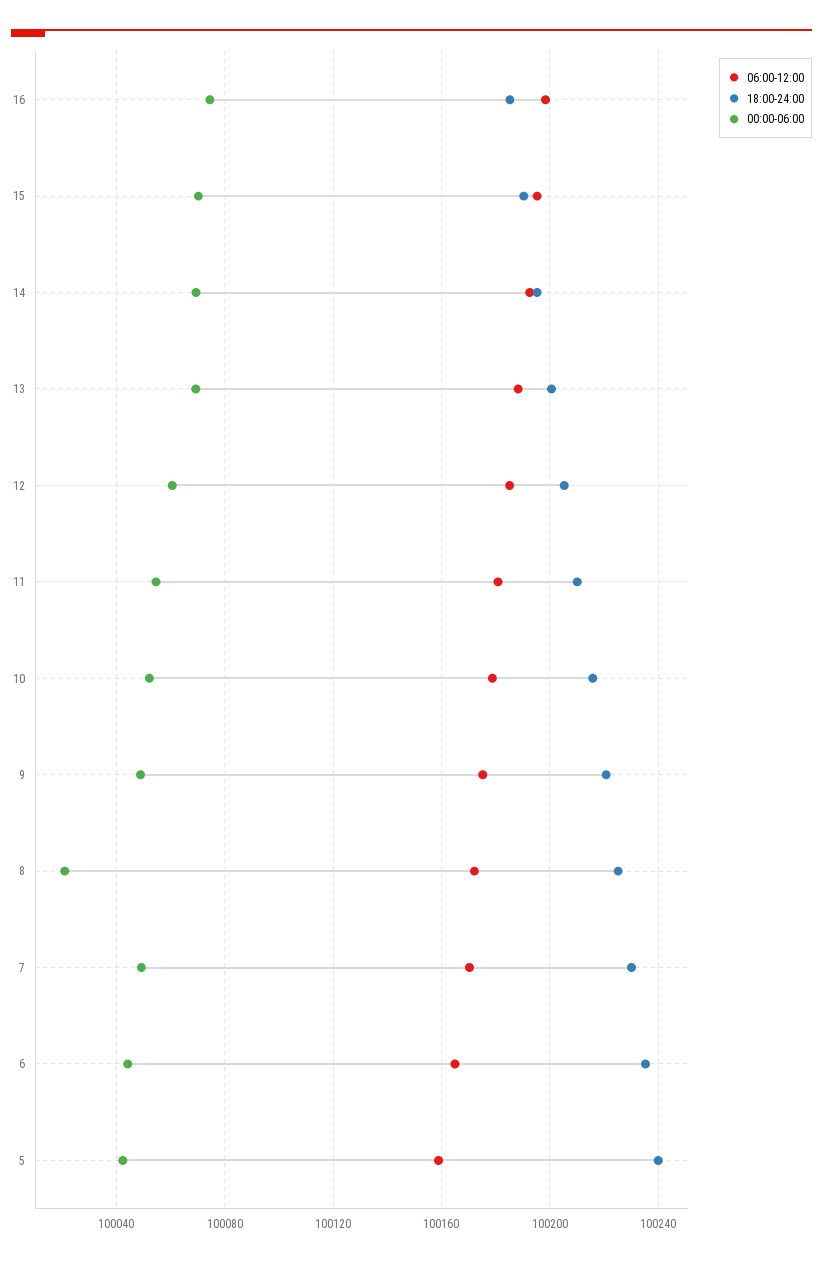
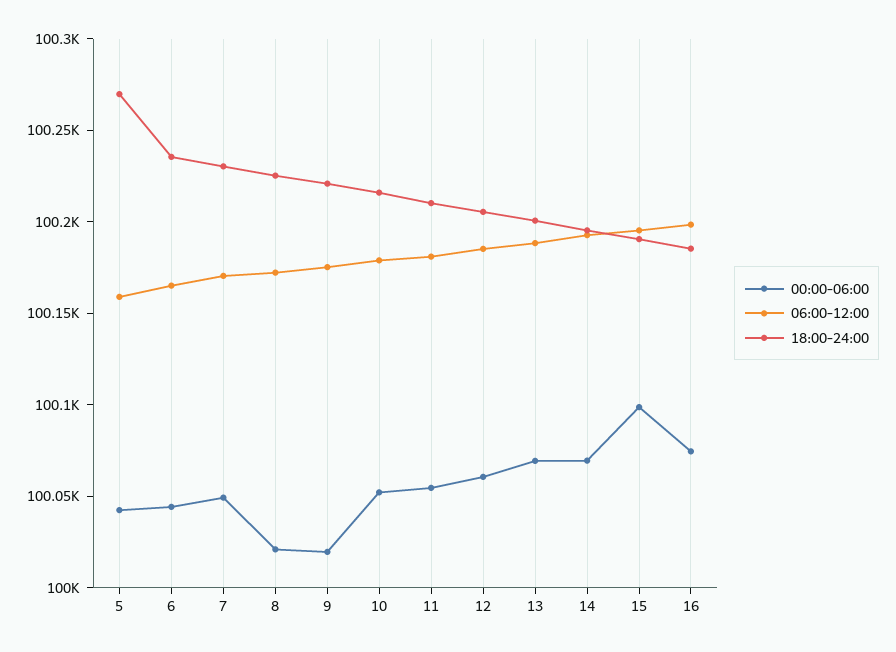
  {
    "06:00-12:00": {
      "16": 100200,
      "15": 100195,
      "14": 100195,
      "13": 100190,
      "12": 100185,
      "11": 100180,
      "10": 100180,
      "9": 100175,
      "8": 100170,
      "7": 100170,
      "6": 100165,
      "5": 100160
    },
    "18:00-24:00": {
      "16": 100185,
      "15": 100190,
      "14": 100195,
      "13": 100200,
      "12": 100205,
      "11": 100210,
      "10": 100215,
      "9": 100220,
      "8": 100225,
      "7": 100230,
      "6": 100235,
-     "5": 100240
+     "5": 100270
    },
    "00:00-06:00": {
      "16": 100075,
-     "15": 100070,
+     "15": 100100,
      "14": 100070,
      "13": 100070,
      "12": 100060,
      "11": 100055,
      "10": 100050,
-     "9": 100050,
+     "9": 100020,
      "8": 100020,
      "7": 100050,
      "6": 100045,
      "5": 100040
    }
  }

